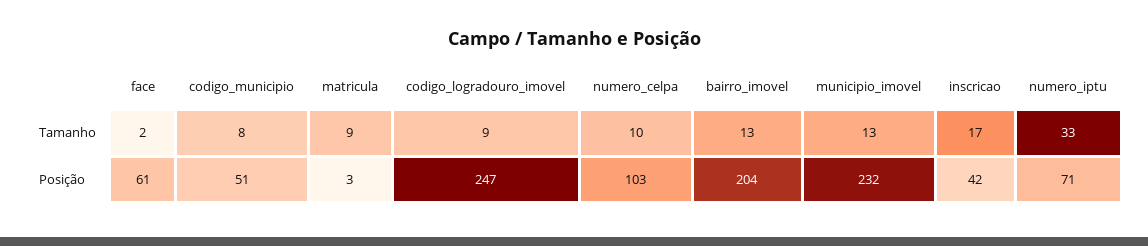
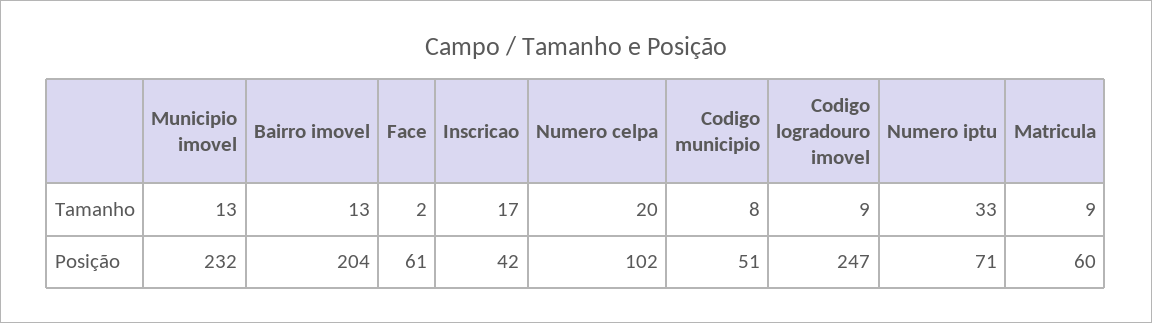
  {
    "face": {
      "Tamanho": 2,
      "Posição": 61
    },
    "codigo_municipio": {
      "Tamanho": 8,
      "Posição": 51
    },
    "matricula": {
      "Tamanho": 9,
-     "Posição": 3
+     "Posição": 60
    },
    "codigo_logradouro_imovel": {
      "Tamanho": 9,
      "Posição": 247
    },
    "numero_celpa": {
-     "Tamanho": 10,
+     "Tamanho": 20,
-     "Posição": 103
+     "Posição": 102
    },
    "bairro_imovel": {
      "Tamanho": 13,
      "Posição": 204
    },
    "municipio_imovel": {
      "Tamanho": 13,
      "Posição": 232
    },
    "inscricao": {
      "Tamanho": 17,
      "Posição": 42
    },
    "numero_iptu": {
      "Tamanho": 33,
      "Posição": 71
    }
  }

